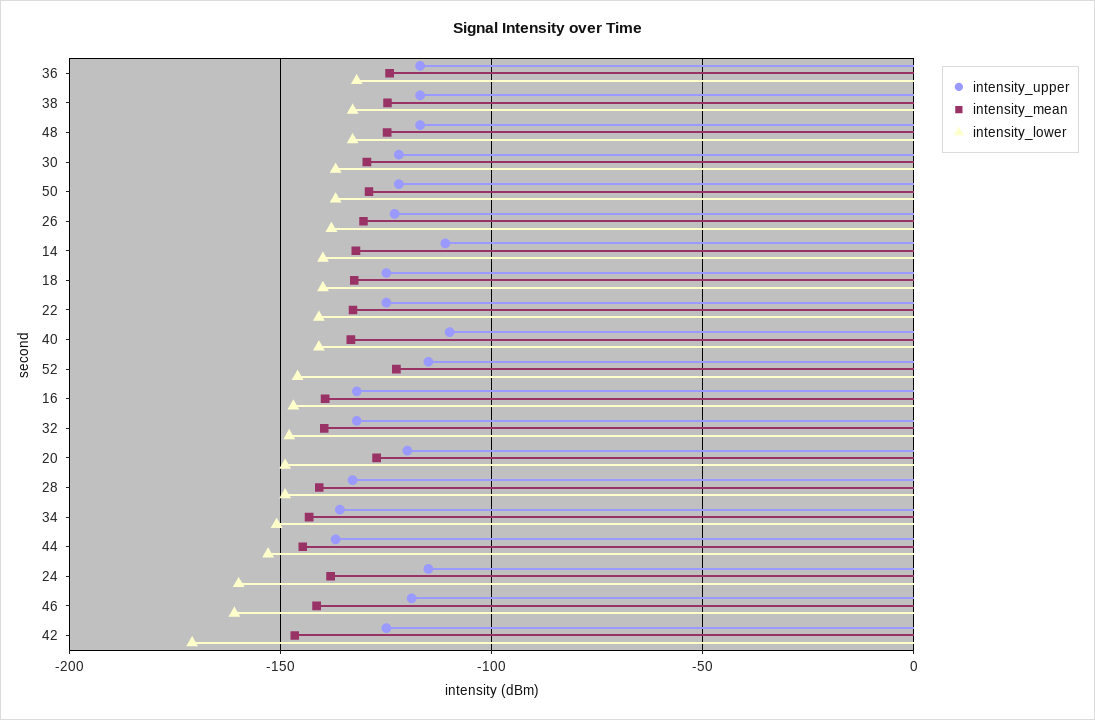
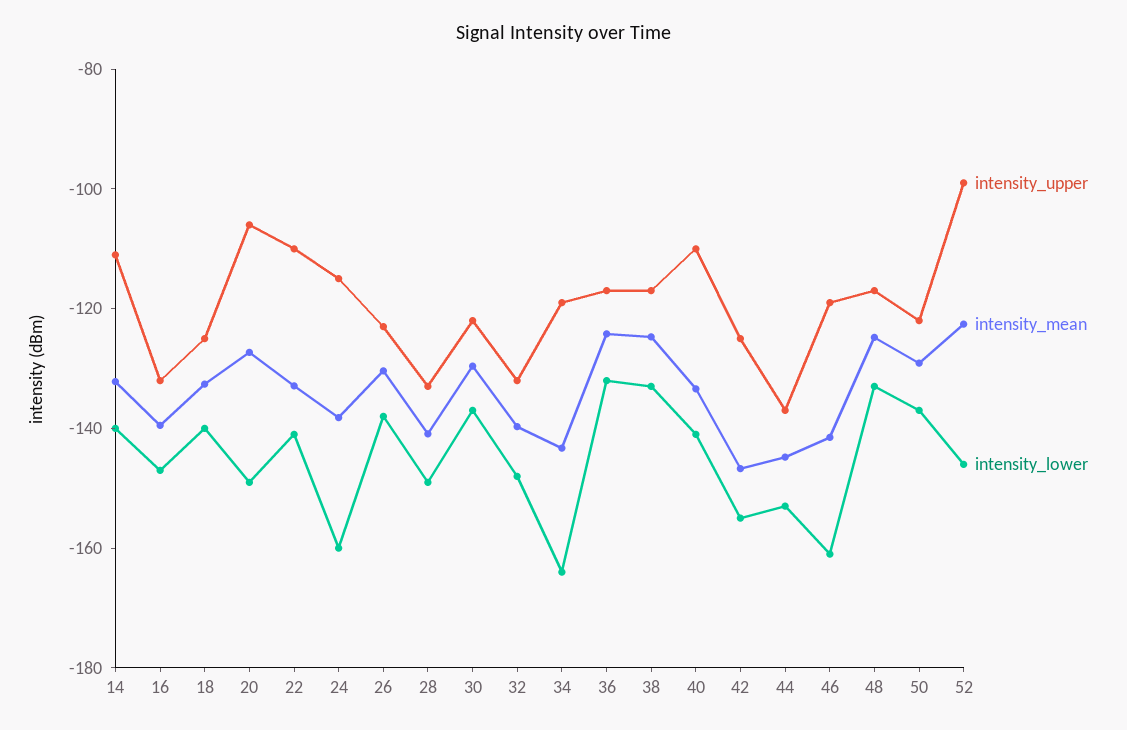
  {
    "intensity_upper": {
      "36": -115,
      "38": -115,
      "48": -115,
      "30": -120,
      "50": -120,
      "26": -125,
      "14": -110,
      "18": -125,
-     "22": -125,
+     "22": -110,
      "40": -110,
-     "52": -115,
+     "52": -100,
      "16": -130,
      "32": -130,
-     "20": -120,
+     "20": -105,
      "28": -135,
-     "34": -135,
+     "34": -120,
      "44": -135,
      "24": -115,
      "46": -120,
      "42": -125
    },
    "intensity_mean": {
      "36": -125,
      "38": -125,
      "48": -125,
      "30": -130,
      "50": -130,
      "26": -130,
      "14": -130,
      "18": -135,
      "22": -135,
      "40": -135,
      "52": -125,
      "16": -140,
      "32": -140,
      "20": -125,
      "28": -140,
      "34": -145,
      "44": -145,
      "24": -140,
      "46": -140,
      "42": -145
    },
    "intensity_lower": {
      "36": -130,
      "38": -135,
      "48": -135,
      "30": -135,
      "50": -135,
      "26": -140,
      "14": -140,
      "18": -140,
      "22": -140,
      "40": -140,
      "52": -145,
      "16": -145,
      "32": -150,
      "20": -150,
      "28": -150,
-     "34": -150,
+     "34": -165,
      "44": -155,
      "24": -160,
      "46": -160,
-     "42": -170
+     "42": -155
    }
  }

